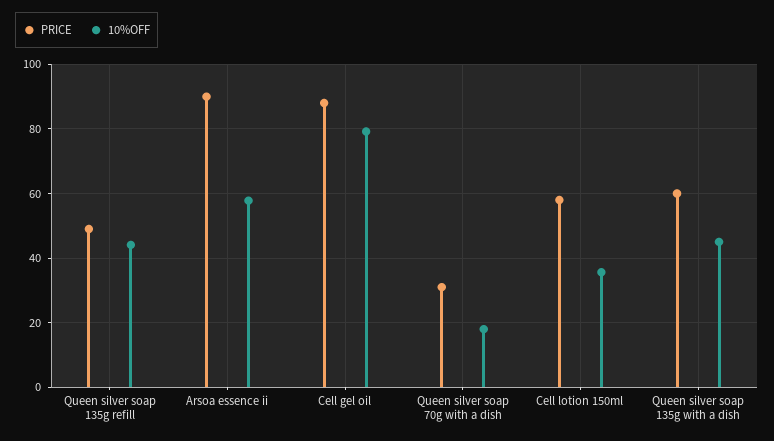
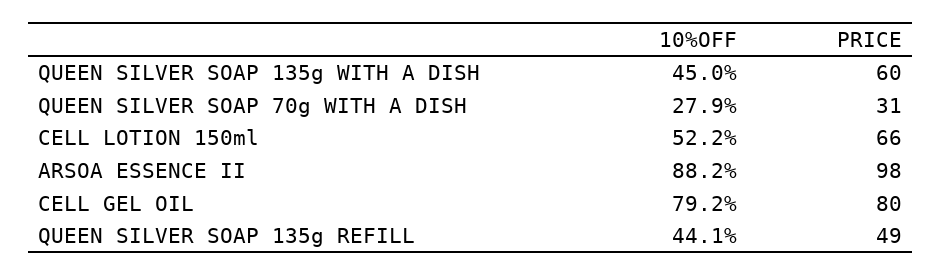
  {
    "PRICE": {
      "Queen silver soap 135g refill": 49,
-     "Arsoa essence ii": 90,
+     "Arsoa essence ii": 98,
-     "Cell gel oil": 88,
+     "Cell gel oil": 80,
      "Queen silver soap 70g with a dish": 31,
-     "Cell lotion 150ml": 58,
+     "Cell lotion 150ml": 66,
      "Queen silver soap 135g with a dish": 60
    },
    "10%OFF": {
      "Queen silver soap 135g refill": 44.1,
-     "Arsoa essence ii": 58,
+     "Arsoa essence ii": 88.2,
      "Cell gel oil": 79.2,
-     "Queen silver soap 70g with a dish": 18,
+     "Queen silver soap 70g with a dish": 27.9,
-     "Cell lotion 150ml": 36,
+     "Cell lotion 150ml": 52.2,
      "Queen silver soap 135g with a dish": 45
    }
  }

